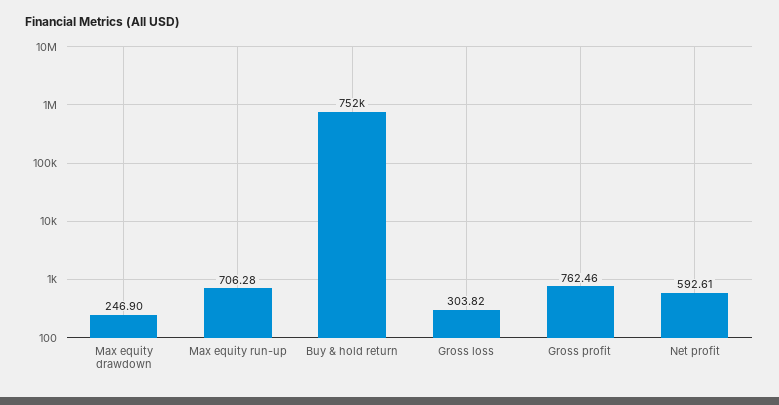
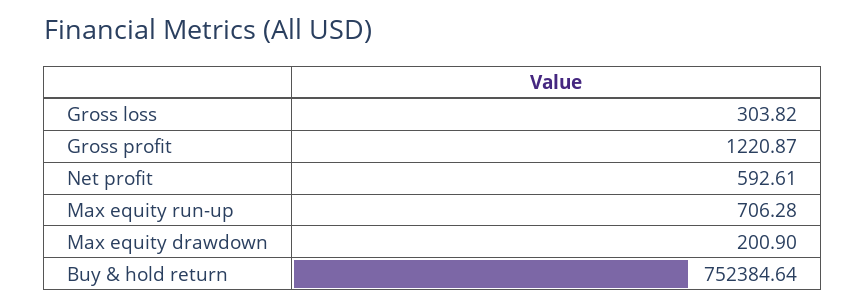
  {
-   "Max equity drawdown": 246.9,
+   "Max equity drawdown": 200.9,
    "Max equity run-up": 706.28,
    "Buy & hold return": 752384.64,
    "Gross loss": 303.82,
-   "Gross profit": 762.46,
+   "Gross profit": 1220.87,
    "Net profit": 592.61
  }

